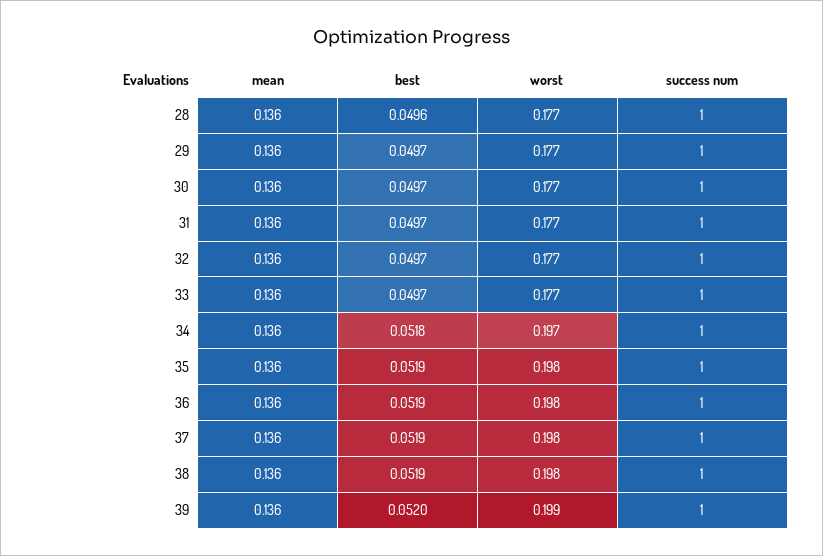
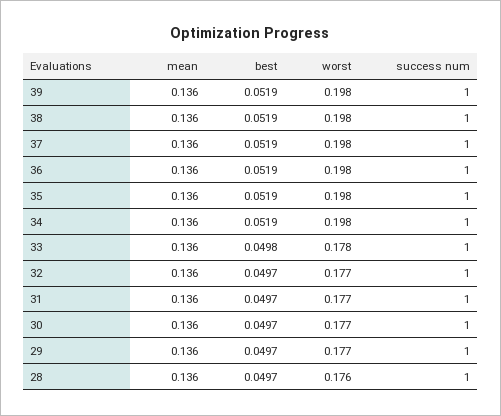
  {
    "mean": {
      "28": 0.136,
      "29": 0.136,
      "30": 0.136,
      "31": 0.136,
      "32": 0.136,
      "33": 0.136,
      "34": 0.136,
      "35": 0.136,
      "36": 0.136,
      "37": 0.136,
      "38": 0.136,
      "39": 0.136
    },
    "best": {
-     "28": 0.0496,
+     "28": 0.0497,
      "29": 0.0497,
      "30": 0.0497,
      "31": 0.0497,
      "32": 0.0497,
-     "33": 0.0497,
+     "33": 0.0498,
-     "34": 0.0518,
+     "34": 0.0519,
      "35": 0.0519,
      "36": 0.0519,
      "37": 0.0519,
      "38": 0.0519,
-     "39": 0.052
+     "39": 0.0519
    },
    "worst": {
-     "28": 0.177,
+     "28": 0.176,
      "29": 0.177,
      "30": 0.177,
      "31": 0.177,
      "32": 0.177,
-     "33": 0.177,
+     "33": 0.178,
-     "34": 0.197,
+     "34": 0.198,
      "35": 0.198,
      "36": 0.198,
      "37": 0.198,
      "38": 0.198,
-     "39": 0.199
+     "39": 0.198
    },
    "success num": {
      "28": 1,
      "29": 1,
      "30": 1,
      "31": 1,
      "32": 1,
      "33": 1,
      "34": 1,
      "35": 1,
      "36": 1,
      "37": 1,
      "38": 1,
      "39": 1
    }
  }

